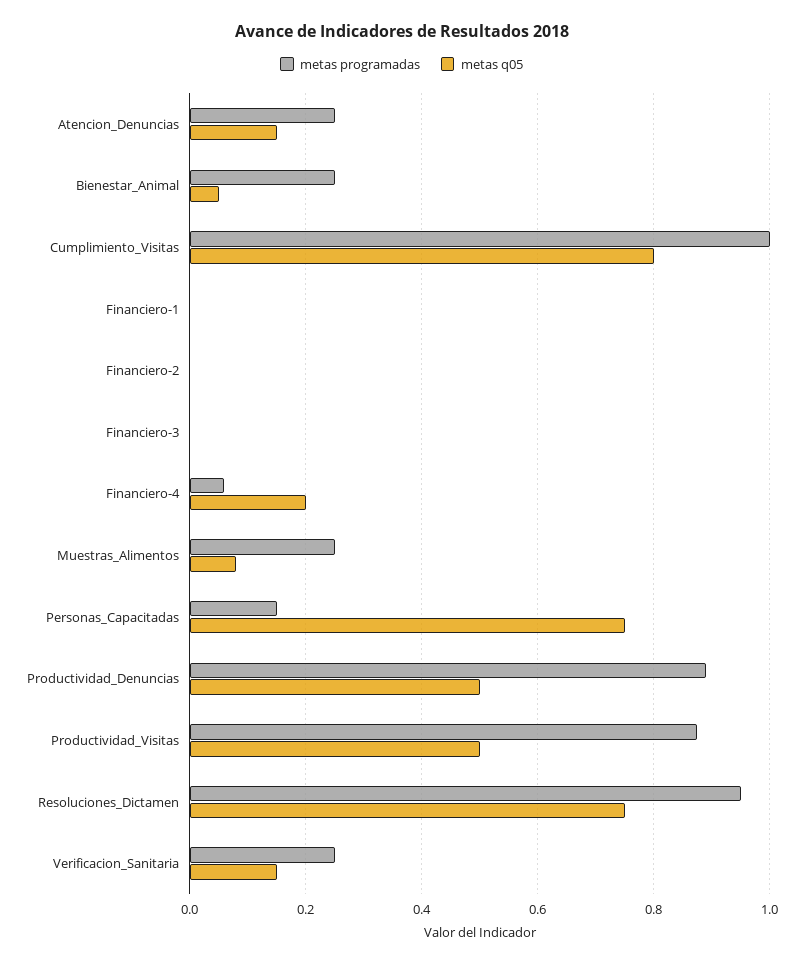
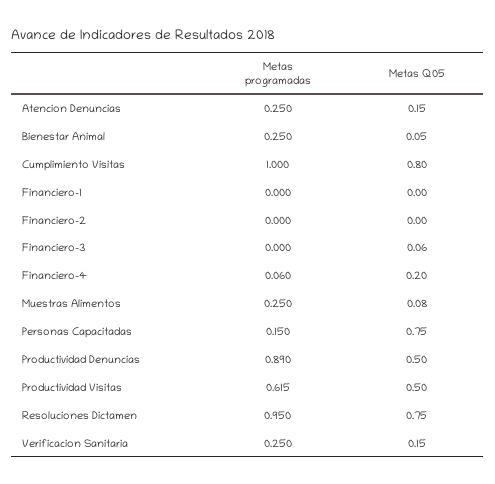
  {
    "metas programadas": {
      "Atencion_Denuncias": 0.25,
      "Bienestar_Animal": 0.25,
      "Cumplimiento_Visitas": 1,
      "Financiero-1": 0,
      "Financiero-2": 0,
      "Financiero-3": 0,
      "Financiero-4": 0.06,
      "Muestras_Alimentos": 0.25,
      "Personas_Capacitadas": 0.15,
      "Productividad_Denuncias": 0.89,
-     "Productividad_Visitas": 0.88,
+     "Productividad_Visitas": 0.615,
      "Resoluciones_Dictamen": 0.95,
      "Verificacion_Sanitaria": 0.25
    },
    "metas q05": {
      "Atencion_Denuncias": 0.15,
      "Bienestar_Animal": 0.05,
      "Cumplimiento_Visitas": 0.8,
      "Financiero-1": 0,
      "Financiero-2": 0,
-     "Financiero-3": 0,
+     "Financiero-3": 0.06,
      "Financiero-4": 0.2,
      "Muestras_Alimentos": 0.08,
      "Personas_Capacitadas": 0.75,
      "Productividad_Denuncias": 0.5,
      "Productividad_Visitas": 0.5,
      "Resoluciones_Dictamen": 0.75,
      "Verificacion_Sanitaria": 0.15
    }
  }

